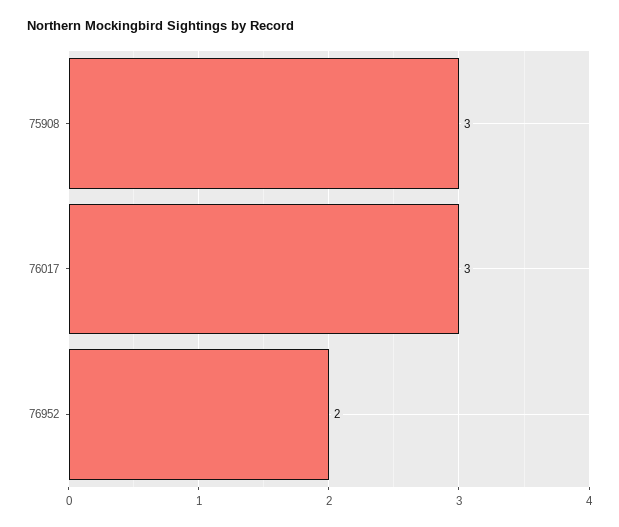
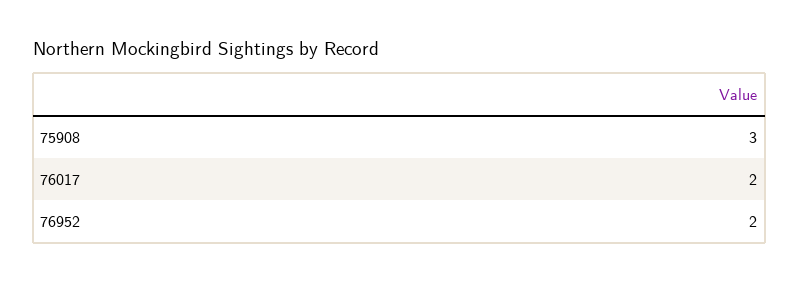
  {
    "75908": 3,
-   "76017": 3,
+   "76017": 2,
    "76952": 2
  }

